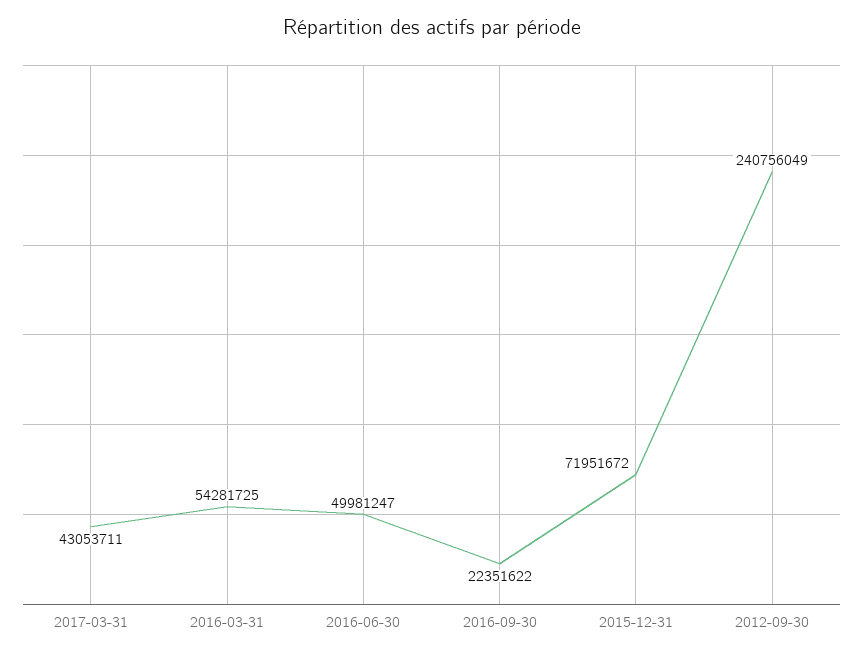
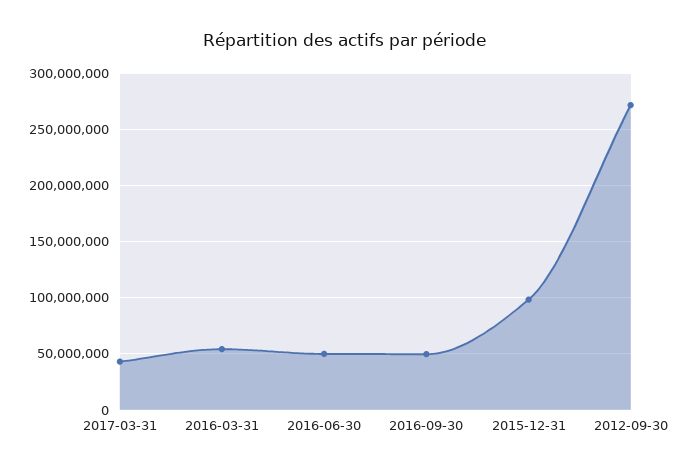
  {
    "2017-03-31": 43053711,
    "2016-03-31": 54281725,
    "2016-06-30": 49981247,
-   "2016-09-30": 22351622,
+   "2016-09-30": 50000000,
-   "2015-12-31": 71951672,
+   "2015-12-31": 100000000,
-   "2012-09-30": 240756049
+   "2012-09-30": 270000000
  }

